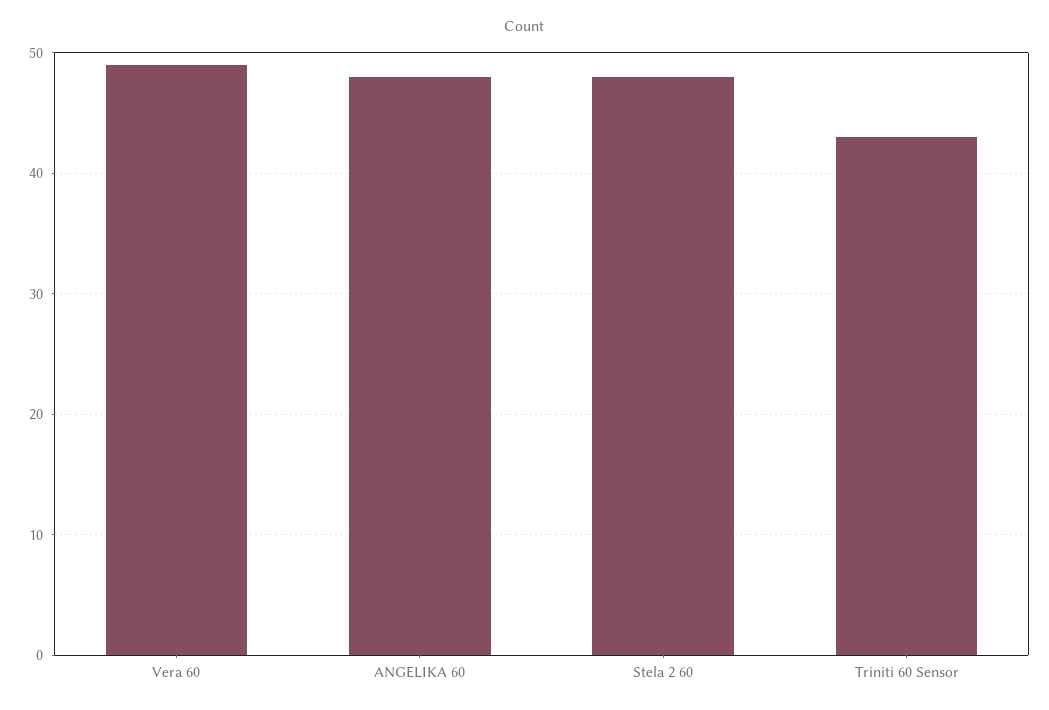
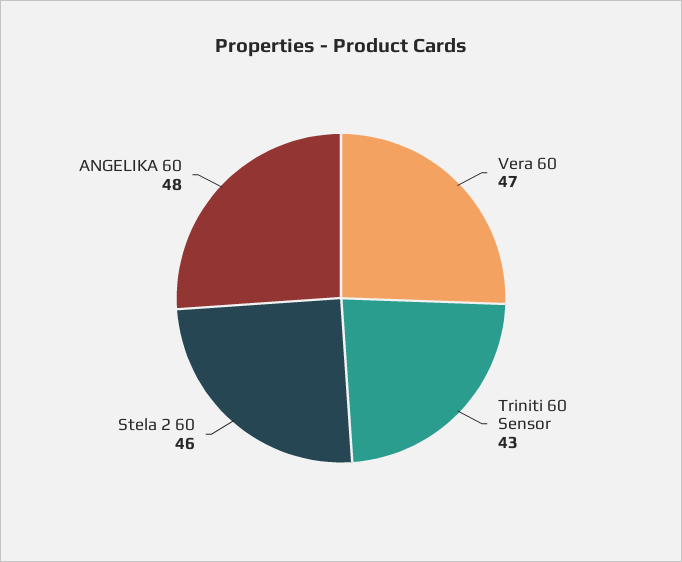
  {
-   "Vera 60": 49,
+   "Vera 60": 47,
    "ANGELIKA 60": 48,
-   "Stela 2 60": 48,
+   "Stela 2 60": 46,
    "Triniti 60 Sensor": 43
  }

